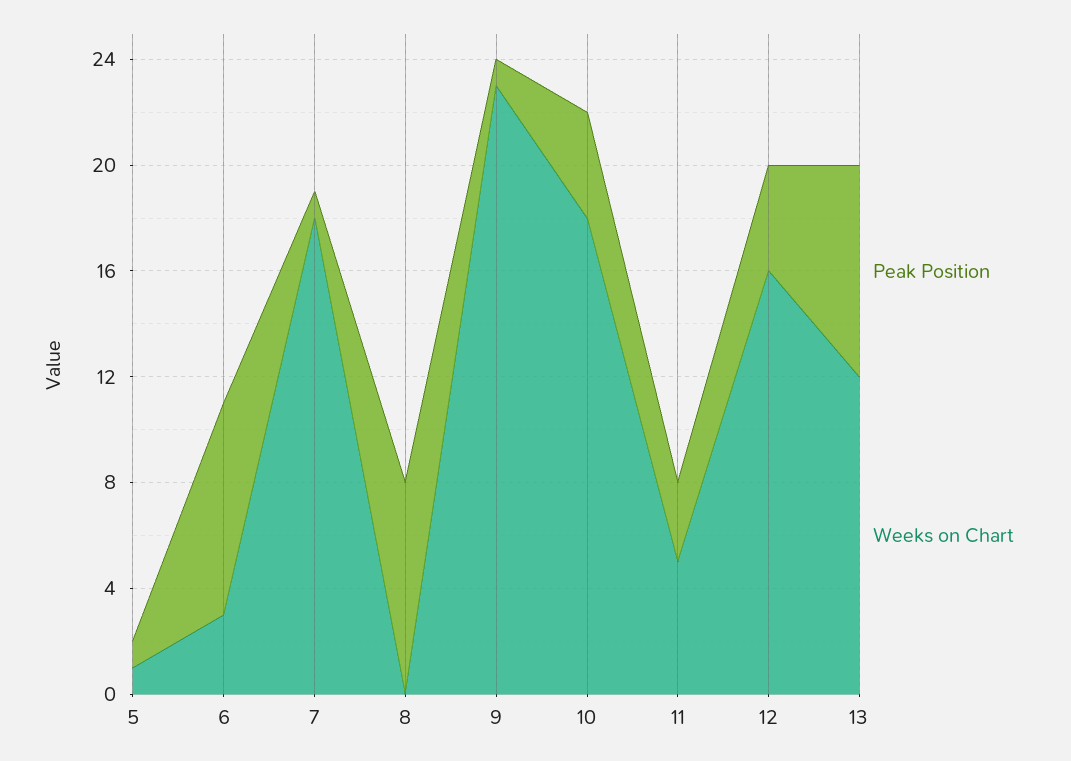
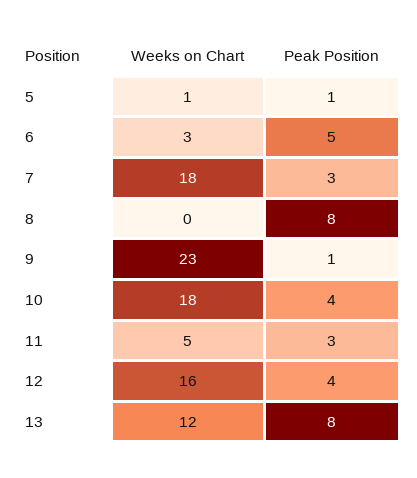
  {
    "Peak Position": {
      "5": 1,
-     "6": 8,
+     "6": 5,
-     "7": 1,
+     "7": 3,
      "8": 8,
      "9": 1,
      "10": 4,
      "11": 3,
      "12": 4,
      "13": 8
    },
    "Weeks on Chart": {
      "5": 1,
      "6": 3,
      "7": 18,
      "8": 0,
      "9": 23,
      "10": 18,
      "11": 5,
      "12": 16,
      "13": 12
    }
  }

